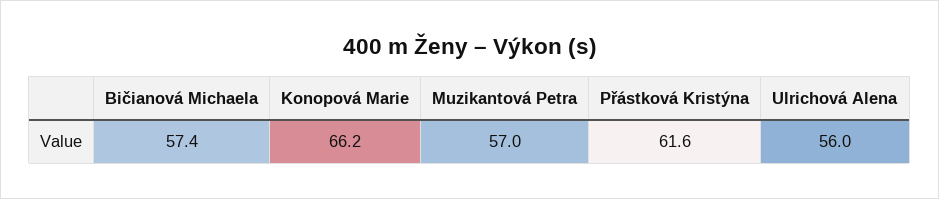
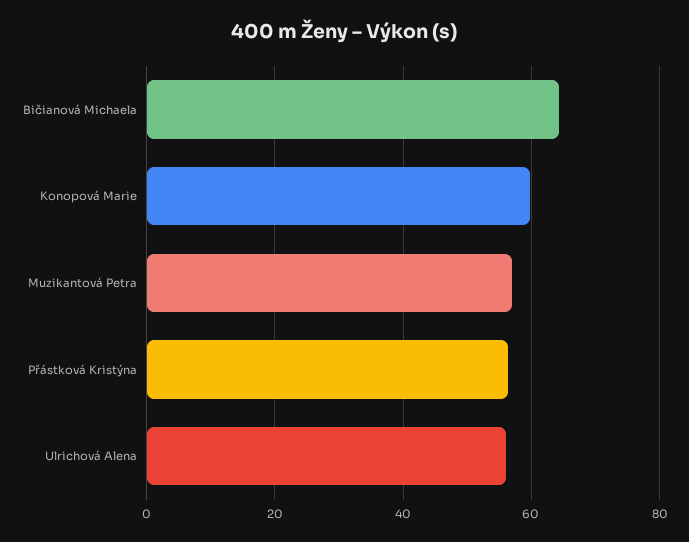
  {
-   "Bičianová Michaela": 57.4,
+   "Bičianová Michaela": 64,
-   "Konopová Marie": 66.2,
+   "Konopová Marie": 60,
    "Muzikantová Petra": 57,
-   "Přástková Kristýna": 61.6,
+   "Přástková Kristýna": 56,
    "Ulrichová Alena": 56
  }

